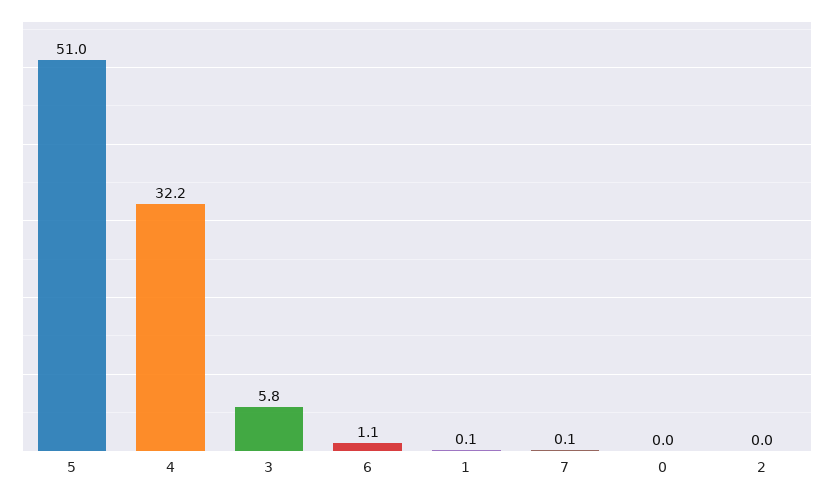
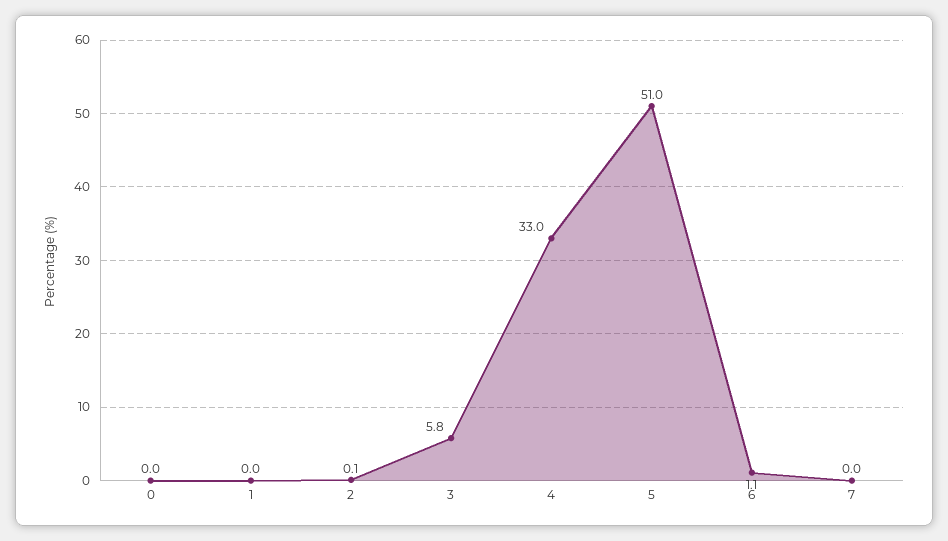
  {
    "5": 51,
-   "4": 32.2,
+   "4": 33,
    "3": 5.8,
    "6": 1.1,
-   "1": 0.1,
+   "1": 0,
-   "7": 0.1,
+   "7": 0,
    "0": 0,
-   "2": 0
+   "2": 0.1
  }

